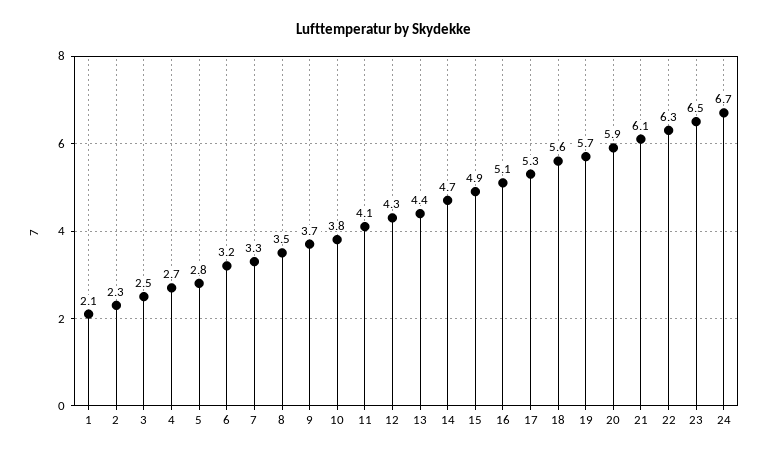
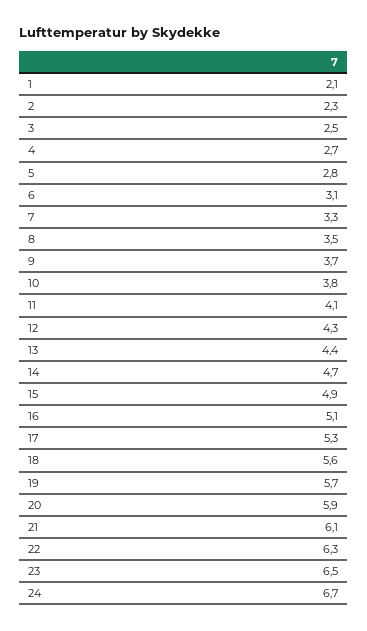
  {
    "1": 2.1,
    "2": 2.3,
    "3": 2.5,
    "4": 2.7,
    "5": 2.8,
-   "6": 3.2,
+   "6": 3.1,
    "7": 3.3,
    "8": 3.5,
    "9": 3.7,
    "10": 3.8,
    "11": 4.1,
    "12": 4.3,
    "13": 4.4,
    "14": 4.7,
    "15": 4.9,
    "16": 5.1,
    "17": 5.3,
    "18": 5.6,
    "19": 5.7,
    "20": 5.9,
    "21": 6.1,
    "22": 6.3,
    "23": 6.5,
    "24": 6.7
  }

